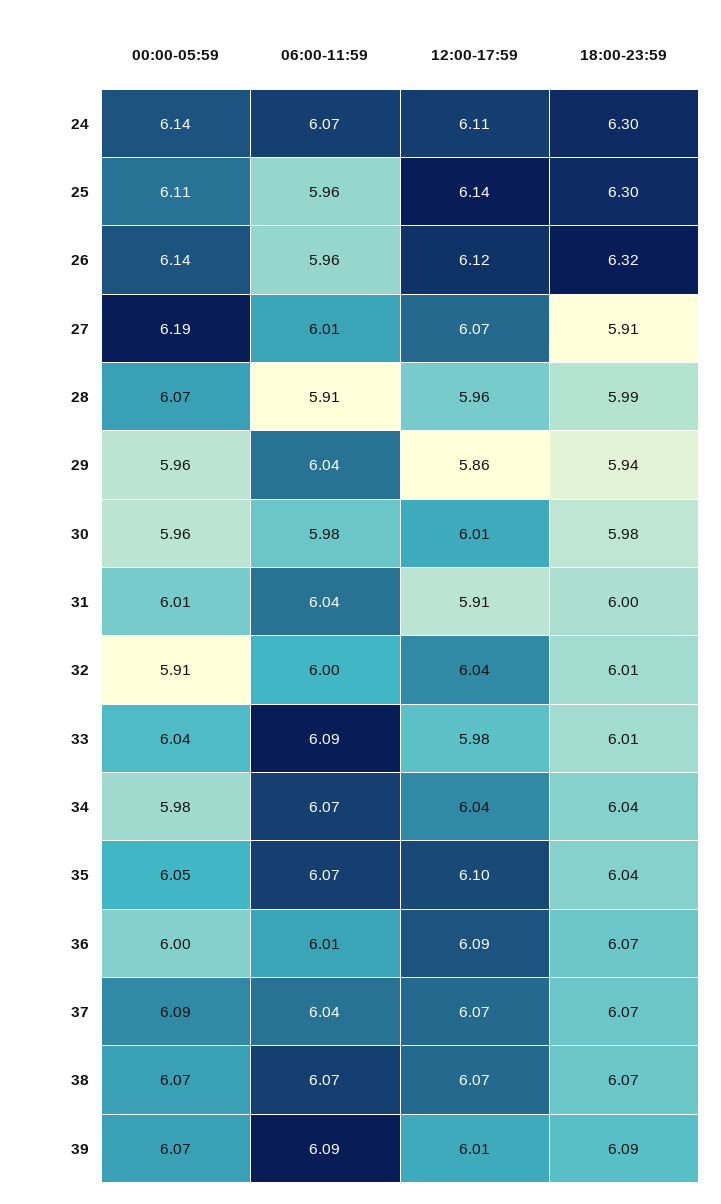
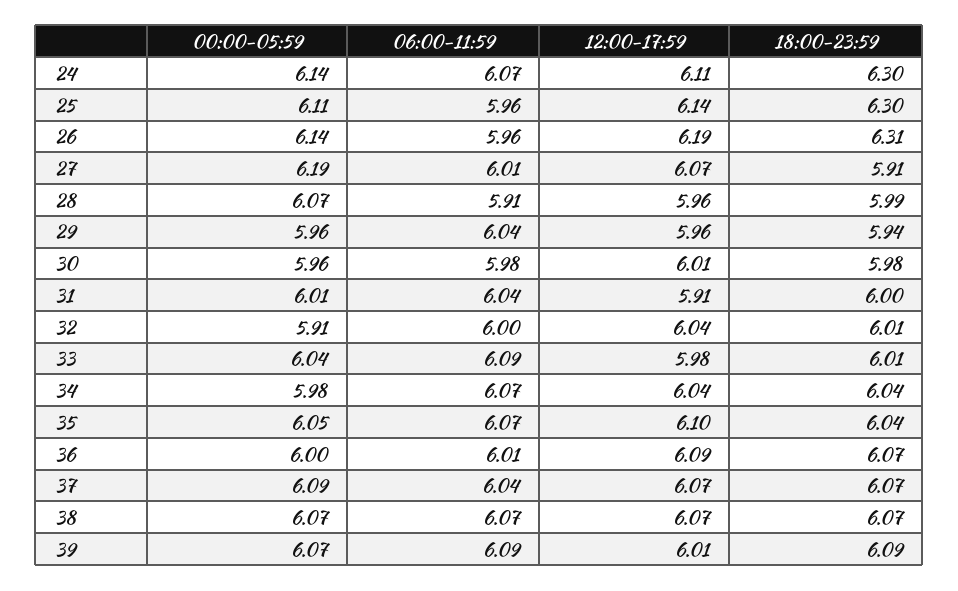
  {
    "00:00-05:59": {
      "24": 6.14,
      "25": 6.11,
      "26": 6.14,
      "27": 6.19,
      "28": 6.07,
      "29": 5.96,
      "30": 5.96,
      "31": 6.01,
      "32": 5.91,
      "33": 6.04,
      "34": 5.98,
      "35": 6.05,
      "36": 6,
      "37": 6.09,
      "38": 6.07,
      "39": 6.07
    },
    "06:00-11:59": {
      "24": 6.07,
      "25": 5.96,
      "26": 5.96,
      "27": 6.01,
      "28": 5.91,
      "29": 6.04,
      "30": 5.98,
      "31": 6.04,
      "32": 6,
      "33": 6.09,
      "34": 6.07,
      "35": 6.07,
      "36": 6.01,
      "37": 6.04,
      "38": 6.07,
      "39": 6.09
    },
    "12:00-17:59": {
      "24": 6.11,
      "25": 6.14,
-     "26": 6.12,
+     "26": 6.19,
      "27": 6.07,
      "28": 5.96,
-     "29": 5.86,
+     "29": 5.96,
      "30": 6.01,
      "31": 5.91,
      "32": 6.04,
      "33": 5.98,
      "34": 6.04,
      "35": 6.1,
      "36": 6.09,
      "37": 6.07,
      "38": 6.07,
      "39": 6.01
    },
    "18:00-23:59": {
      "24": 6.3,
      "25": 6.3,
-     "26": 6.32,
+     "26": 6.31,
      "27": 5.91,
      "28": 5.99,
      "29": 5.94,
      "30": 5.98,
      "31": 6,
      "32": 6.01,
      "33": 6.01,
      "34": 6.04,
      "35": 6.04,
      "36": 6.07,
      "37": 6.07,
      "38": 6.07,
      "39": 6.09
    }
  }

